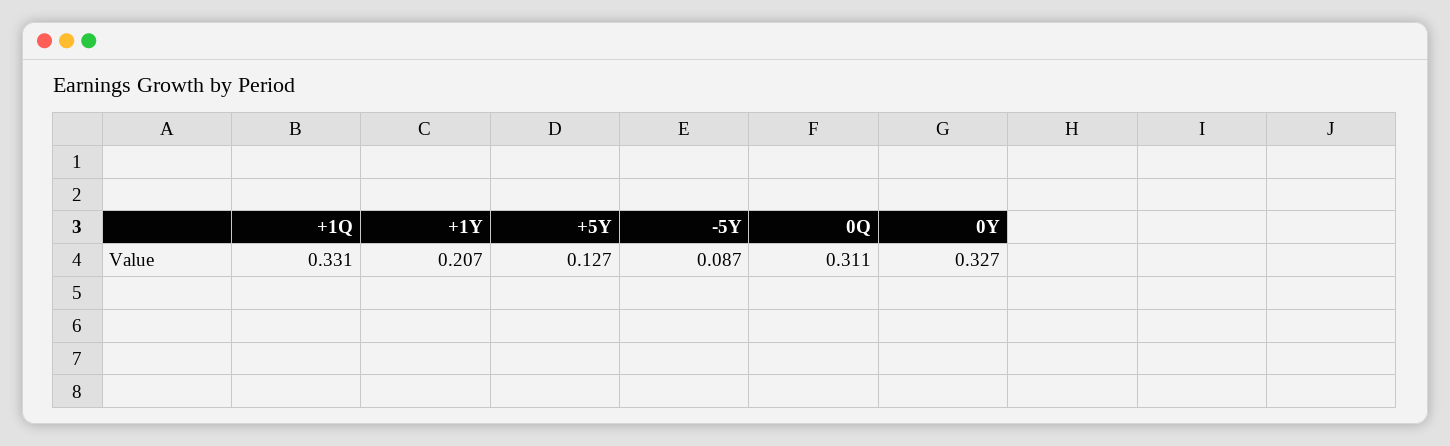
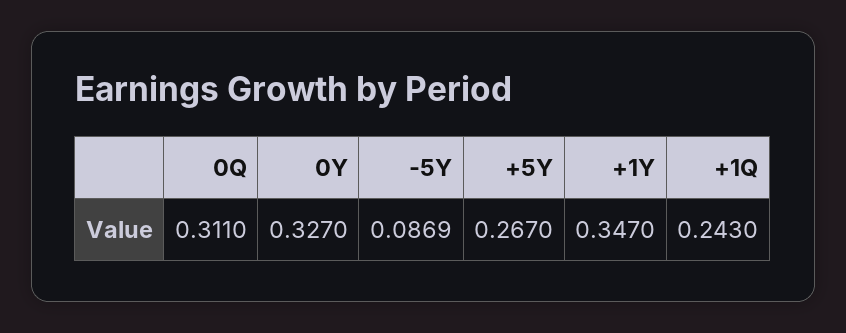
  {
-   "+1Q": 0.331,
+   "+1Q": 0.243,
-   "+1Y": 0.207,
+   "+1Y": 0.347,
-   "+5Y": 0.127,
+   "+5Y": 0.267,
    "-5Y": 0.0869,
    "0Q": 0.311,
    "0Y": 0.327
  }

